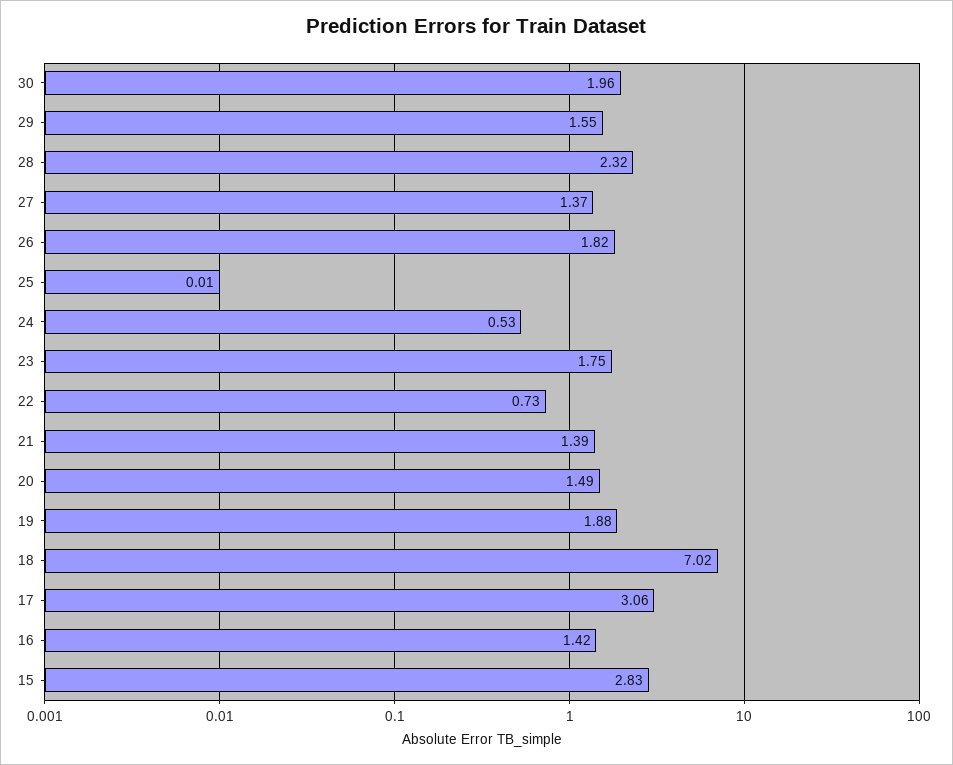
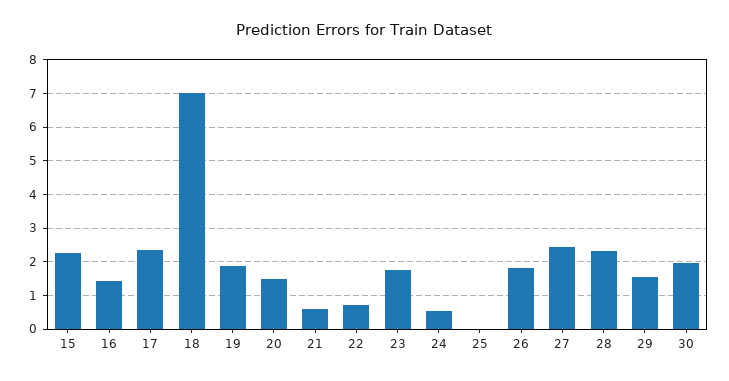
  {
    "30": 1.96,
    "29": 1.55,
    "28": 2.32,
-   "27": 1.37,
+   "27": 2.4,
    "26": 1.82,
    "25": 0.01,
    "24": 0.53,
    "23": 1.75,
    "22": 0.73,
-   "21": 1.39,
+   "21": 0.6,
    "20": 1.49,
    "19": 1.88,
    "18": 7.02,
-   "17": 3.06,
+   "17": 2.4,
    "16": 1.42,
-   "15": 2.83
+   "15": 2.2
  }

